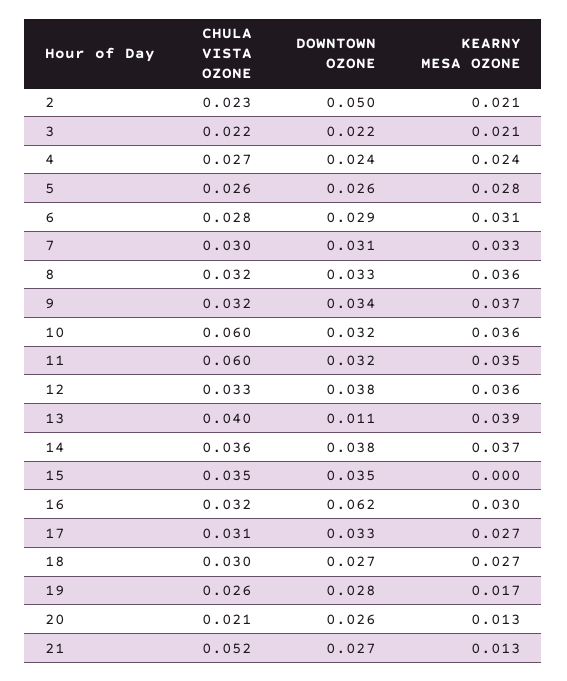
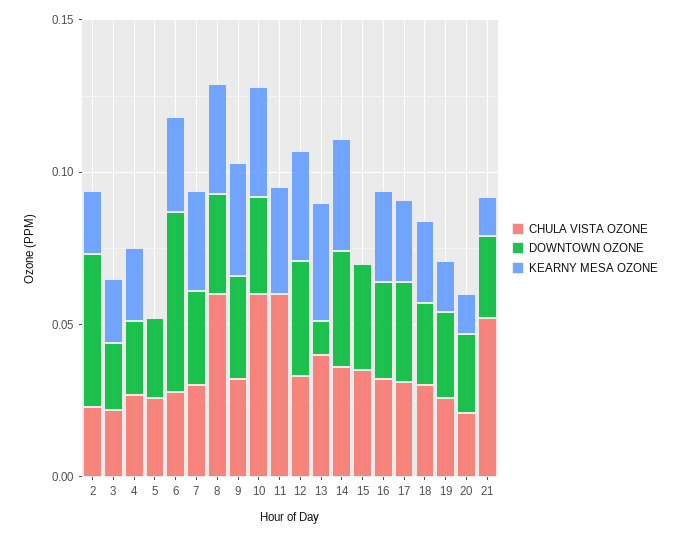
  {
    "CHULA VISTA OZONE": {
      "2": 0.023,
      "3": 0.022,
      "4": 0.027,
      "5": 0.026,
      "6": 0.028,
      "7": 0.03,
-     "8": 0.032,
+     "8": 0.06,
      "9": 0.032,
      "10": 0.06,
      "11": 0.06,
      "12": 0.033,
      "13": 0.04,
      "14": 0.036,
      "15": 0.035,
      "16": 0.032,
      "17": 0.031,
      "18": 0.03,
      "19": 0.026,
      "20": 0.021,
      "21": 0.052
    },
    "DOWNTOWN OZONE": {
      "2": 0.05,
      "3": 0.022,
      "4": 0.024,
      "5": 0.026,
-     "6": 0.029,
+     "6": 0.06,
      "7": 0.031,
      "8": 0.033,
      "9": 0.034,
      "10": 0.032,
-     "11": 0.032,
+     "11": 0,
      "12": 0.038,
      "13": 0.011,
      "14": 0.038,
      "15": 0.035,
-     "16": 0.062,
+     "16": 0.03,
      "17": 0.033,
      "18": 0.027,
      "19": 0.028,
      "20": 0.026,
      "21": 0.027
    },
    "KEARNY MESA OZONE": {
      "2": 0.021,
      "3": 0.021,
      "4": 0.024,
-     "5": 0.028,
+     "5": 0,
      "6": 0.031,
      "7": 0.033,
      "8": 0.036,
      "9": 0.037,
      "10": 0.036,
      "11": 0.035,
      "12": 0.036,
      "13": 0.039,
      "14": 0.037,
      "15": 0,
      "16": 0.03,
      "17": 0.027,
      "18": 0.027,
      "19": 0.017,
      "20": 0.013,
      "21": 0.013
    }
  }

